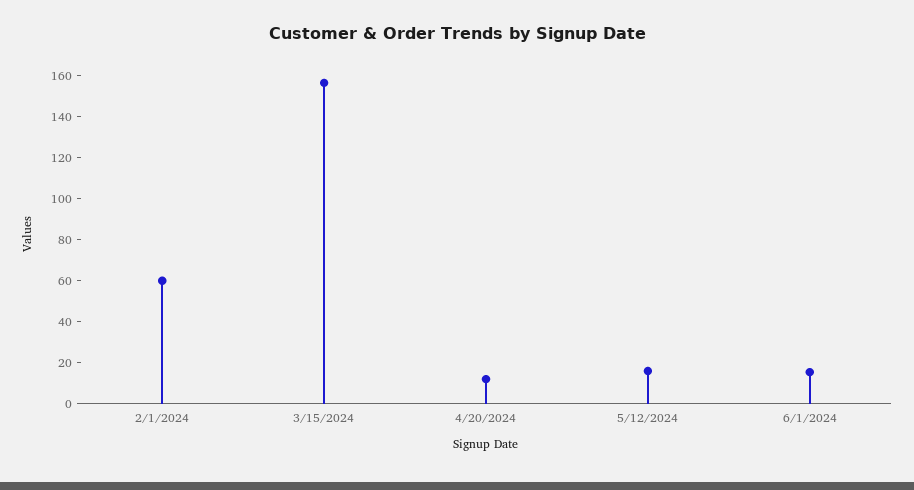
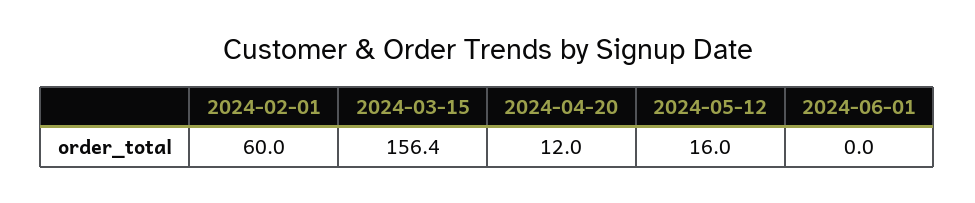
  {
    "2/1/2024": 60,
    "3/15/2024": 156.4,
    "4/20/2024": 12,
    "5/12/2024": 16,
-   "6/1/2024": 15
+   "6/1/2024": 0
  }

